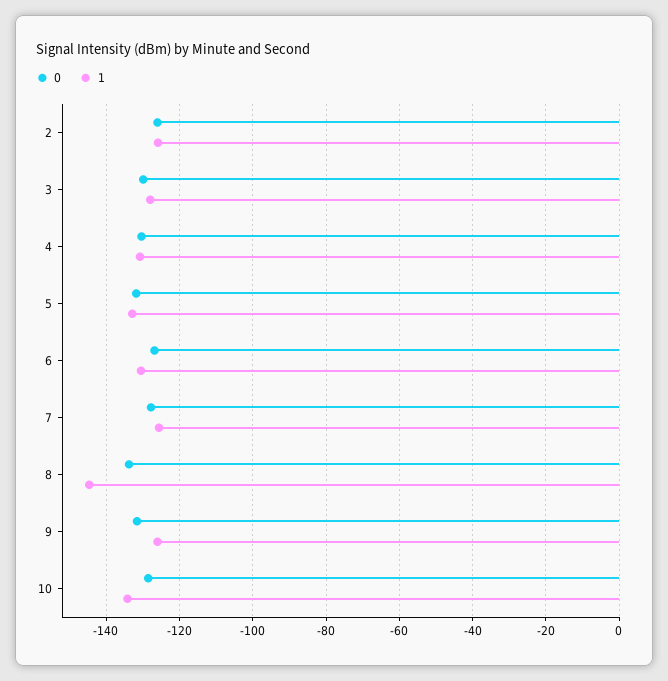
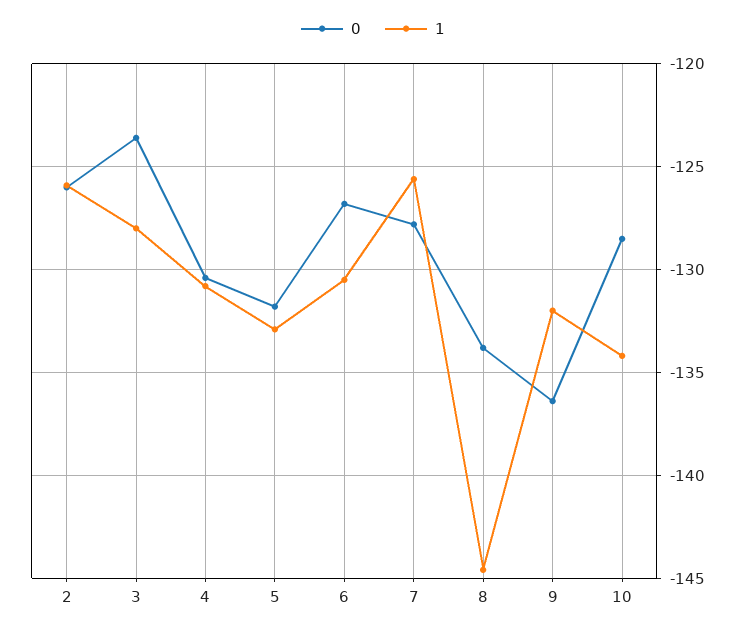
  {
    "0": {
      "2": -126,
-     "3": -130,
+     "3": -123.5,
      "4": -130.5,
      "5": -132,
      "6": -127,
      "7": -128,
      "8": -134,
-     "9": -132,
+     "9": -136.5,
      "10": -128.5
    },
    "1": {
      "2": -126,
      "3": -128,
      "4": -131,
      "5": -133,
      "6": -130.5,
      "7": -125.5,
      "8": -144.5,
-     "9": -126,
+     "9": -132,
      "10": -134
    }
  }

